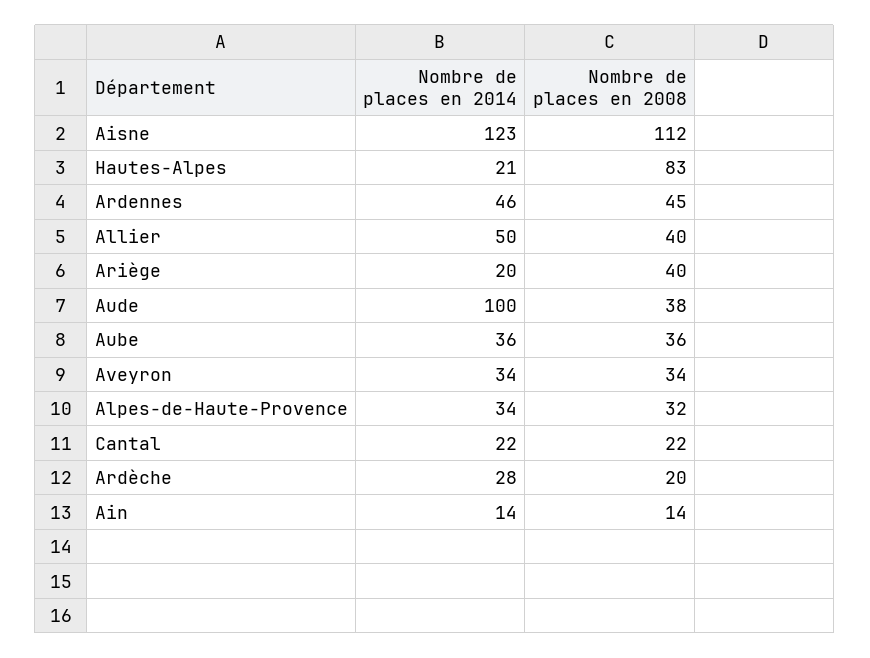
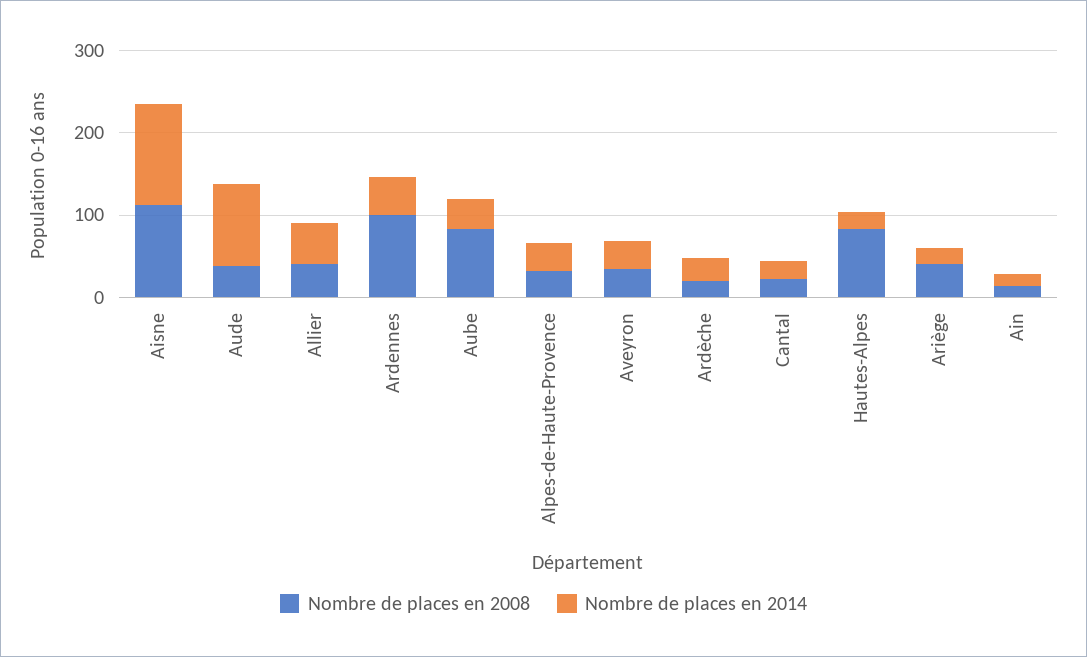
  {
    "Nombre de places en 2014": {
      "Aisne": 123,
      "Hautes-Alpes": 21,
      "Ardennes": 46,
      "Allier": 50,
      "Ariège": 20,
      "Aude": 100,
      "Aube": 36,
      "Aveyron": 34,
      "Alpes-de-Haute-Provence": 34,
      "Cantal": 22,
      "Ardèche": 28,
      "Ain": 14
    },
    "Nombre de places en 2008": {
      "Aisne": 112,
      "Hautes-Alpes": 83,
-     "Ardennes": 45,
+     "Ardennes": 100,
      "Allier": 40,
      "Ariège": 40,
      "Aude": 38,
-     "Aube": 36,
+     "Aube": 80,
      "Aveyron": 34,
      "Alpes-de-Haute-Provence": 32,
      "Cantal": 22,
      "Ardèche": 20,
      "Ain": 14
    }
  }

